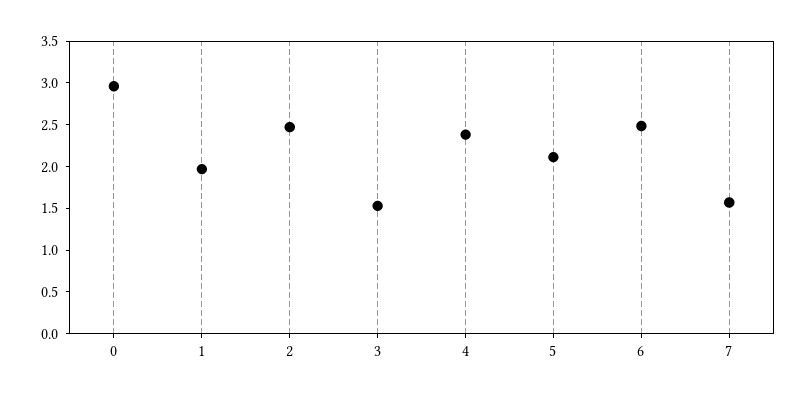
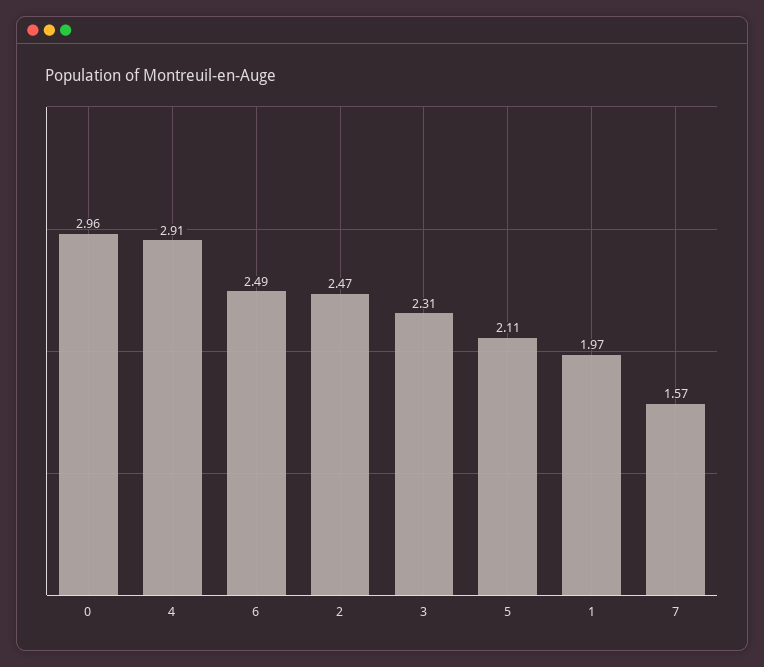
  {
    "0": 2.96,
    "1": 1.97,
    "2": 2.47,
-   "3": 1.5,
+   "3": 2.31,
-   "4": 2.4,
+   "4": 2.91,
    "5": 2.11,
    "6": 2.49,
    "7": 1.57
  }

